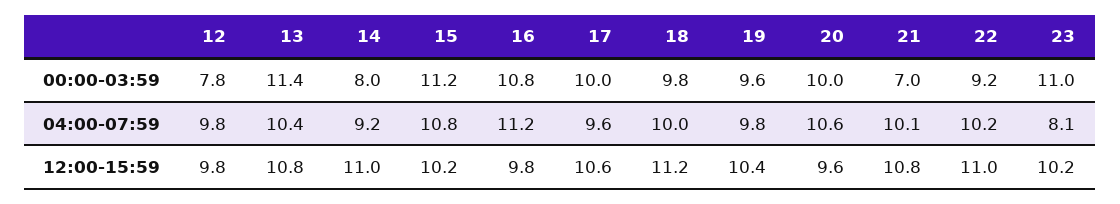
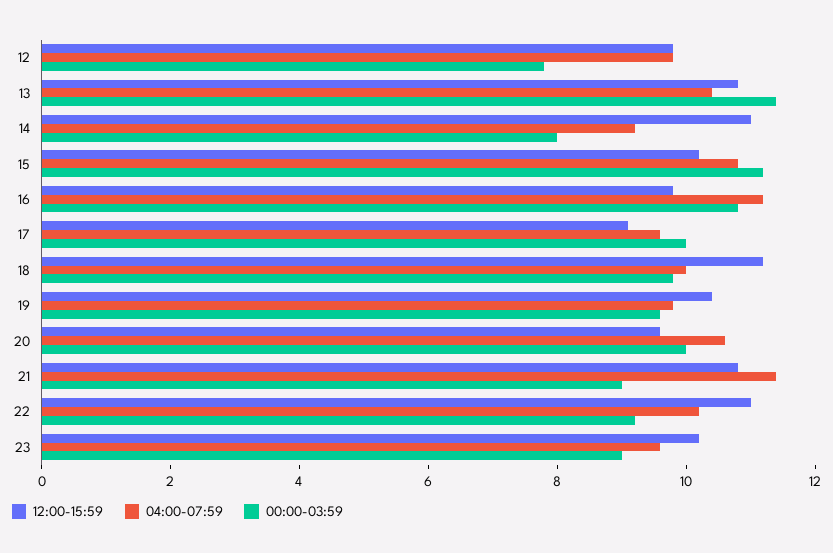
  {
    "00:00-03:59": {
      "12": 7.8,
      "13": 11.4,
      "14": 8,
      "15": 11.2,
      "16": 10.8,
      "17": 10,
      "18": 9.8,
      "19": 9.6,
      "20": 10,
-     "21": 7,
+     "21": 9,
      "22": 9.2,
-     "23": 11
+     "23": 9
    },
    "04:00-07:59": {
      "12": 9.8,
      "13": 10.4,
      "14": 9.2,
      "15": 10.8,
      "16": 11.2,
      "17": 9.6,
      "18": 10,
      "19": 9.8,
      "20": 10.6,
-     "21": 10.1,
+     "21": 11.5,
      "22": 10.2,
-     "23": 8.1
+     "23": 9.5
    },
    "12:00-15:59": {
      "12": 9.8,
      "13": 10.8,
      "14": 11,
      "15": 10.2,
      "16": 9.8,
-     "17": 10.6,
+     "17": 9,
      "18": 11.2,
      "19": 10.4,
      "20": 9.6,
      "21": 10.8,
      "22": 11,
      "23": 10.2
    }
  }

